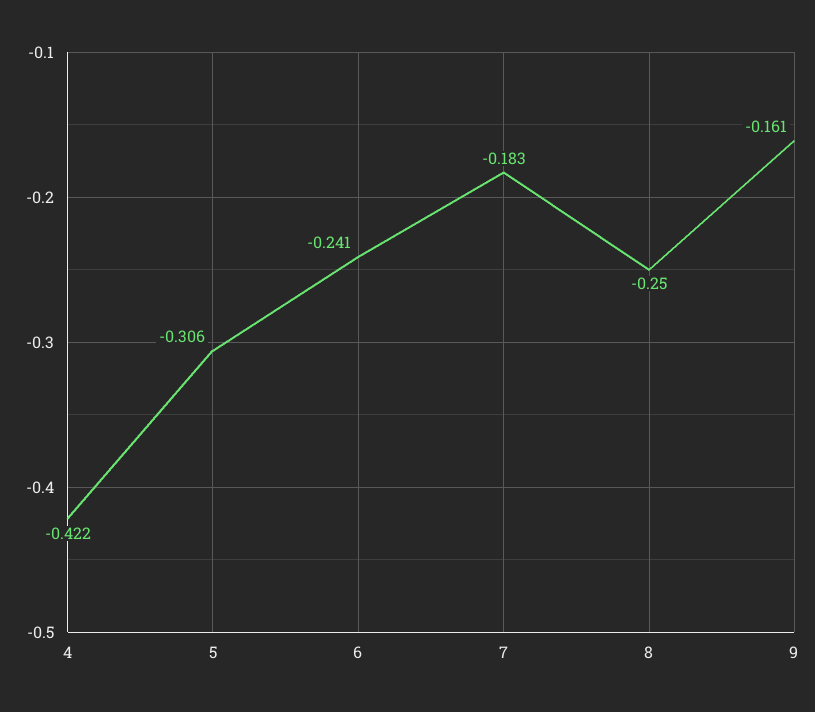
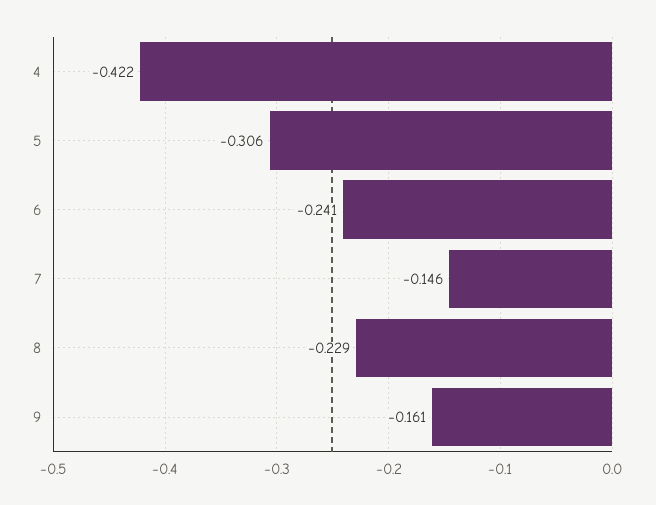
  {
    "4": -0.422,
    "5": -0.306,
    "6": -0.241,
-   "7": -0.183,
+   "7": -0.146,
-   "8": -0.25,
+   "8": -0.229,
    "9": -0.161
  }

